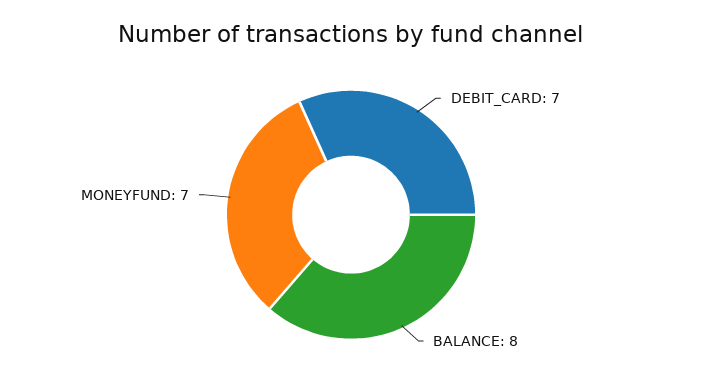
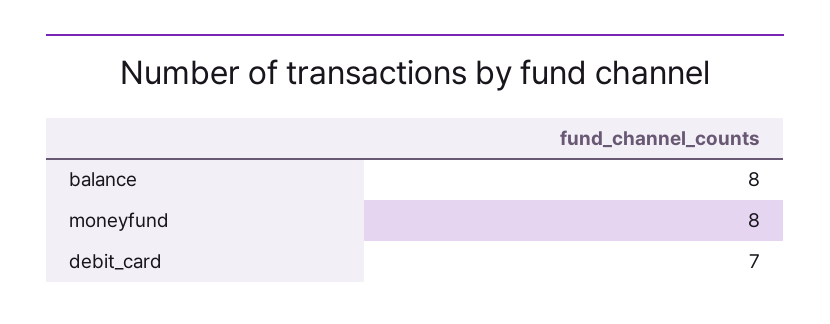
  {
    "DEBIT_CARD": 7,
    "BALANCE": 8,
-   "MONEYFUND": 7
+   "MONEYFUND": 8
  }

